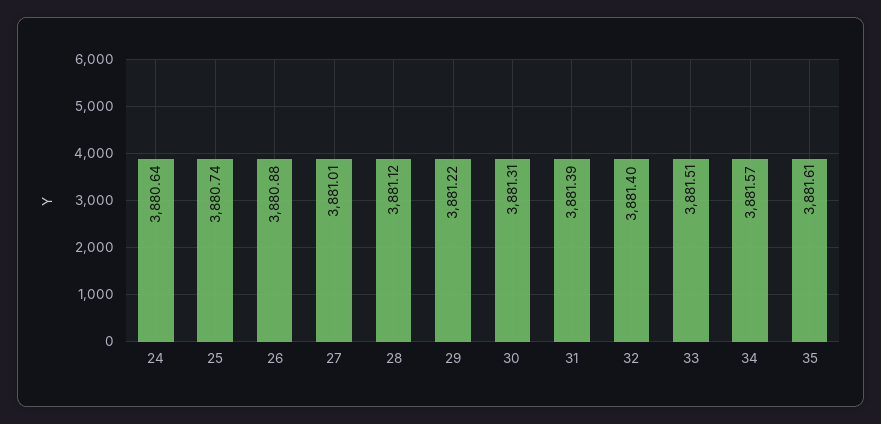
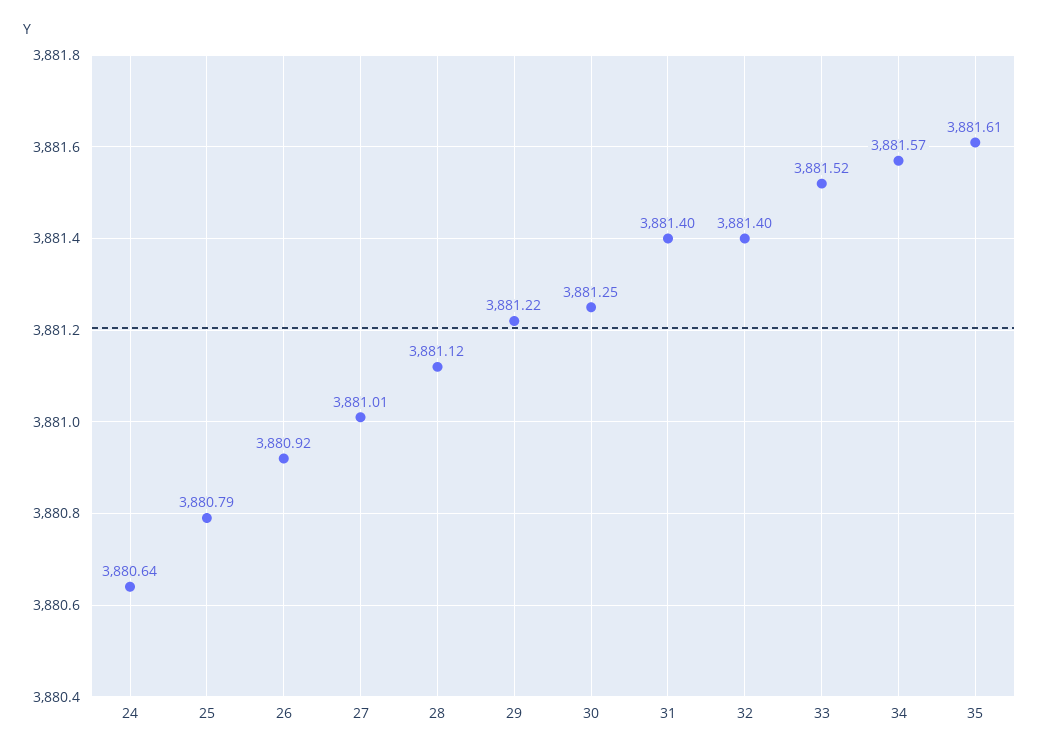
  {
    "24": 3880.64,
-   "25": 3880.74,
+   "25": 3880.79,
-   "26": 3880.88,
+   "26": 3880.92,
    "27": 3881.01,
    "28": 3881.12,
    "29": 3881.22,
-   "30": 3881.31,
+   "30": 3881.25,
-   "31": 3881.39,
+   "31": 3881.4,
    "32": 3881.4,
-   "33": 3881.51,
+   "33": 3881.52,
    "34": 3881.57,
    "35": 3881.61
  }

